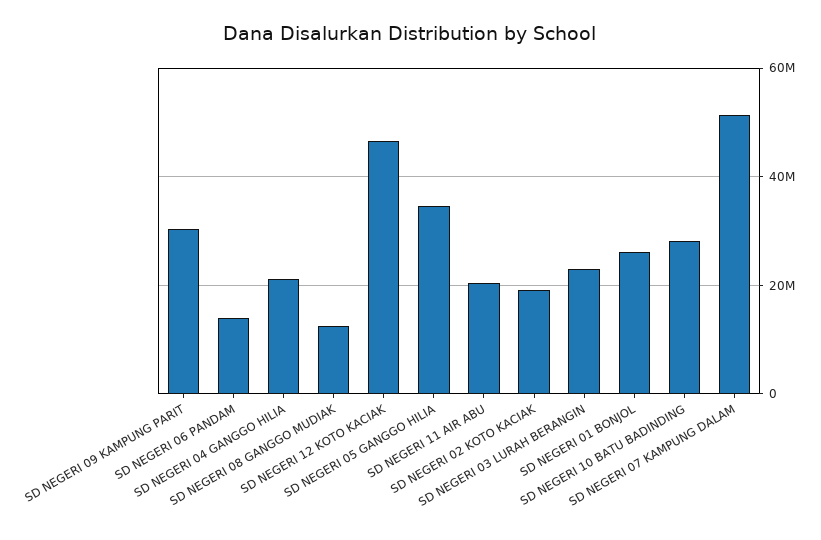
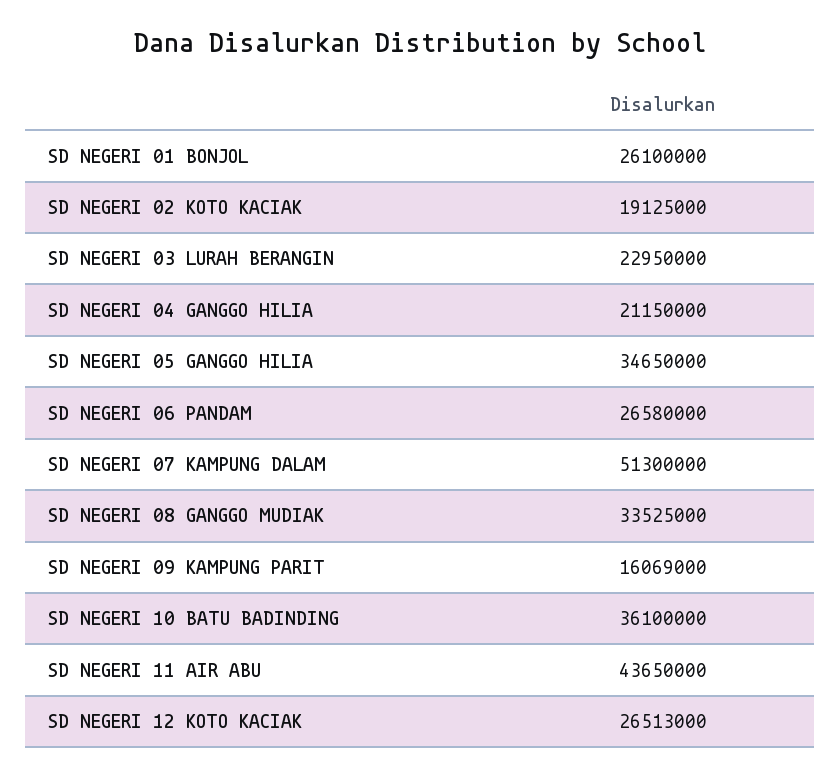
  {
-   "SD NEGERI 09 KAMPUNG PARIT": 30000000,
+   "SD NEGERI 09 KAMPUNG PARIT": 16069000,
-   "SD NEGERI 06 PANDAM": 14000000,
+   "SD NEGERI 06 PANDAM": 26580000,
    "SD NEGERI 04 GANGGO HILIA": 21150000,
-   "SD NEGERI 08 GANGGO MUDIAK": 12000000,
+   "SD NEGERI 08 GANGGO MUDIAK": 33525000,
-   "SD NEGERI 12 KOTO KACIAK": 46000000,
+   "SD NEGERI 12 KOTO KACIAK": 26513000,
    "SD NEGERI 05 GANGGO HILIA": 34650000,
-   "SD NEGERI 11 AIR ABU": 20000000,
+   "SD NEGERI 11 AIR ABU": 43650000,
    "SD NEGERI 02 KOTO KACIAK": 19125000,
    "SD NEGERI 03 LURAH BERANGIN": 22950000,
    "SD NEGERI 01 BONJOL": 26100000,
-   "SD NEGERI 10 BATU BADINDING": 28000000,
+   "SD NEGERI 10 BATU BADINDING": 36100000,
    "SD NEGERI 07 KAMPUNG DALAM": 51300000
  }

